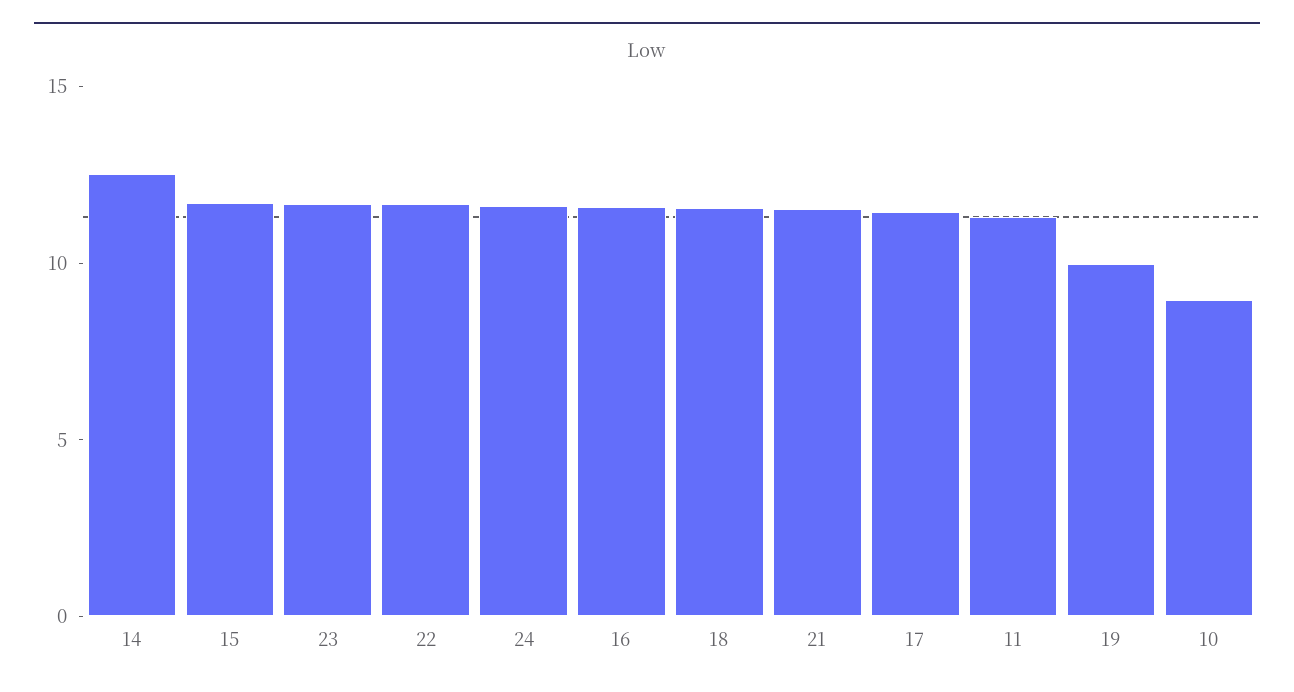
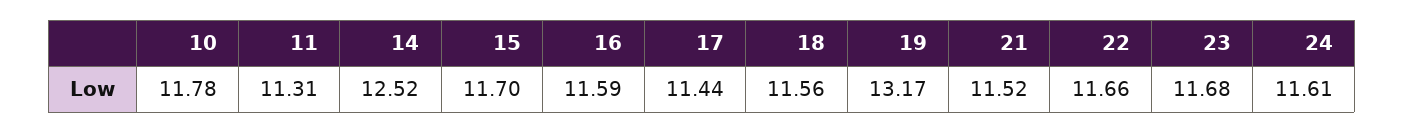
  {
    "14": 12.52,
    "15": 11.7,
    "23": 11.68,
    "22": 11.66,
    "24": 11.61,
    "16": 11.59,
    "18": 11.56,
    "21": 11.52,
    "17": 11.44,
    "11": 11.31,
-   "19": 10,
+   "19": 13.17,
-   "10": 9
+   "10": 11.78
  }

